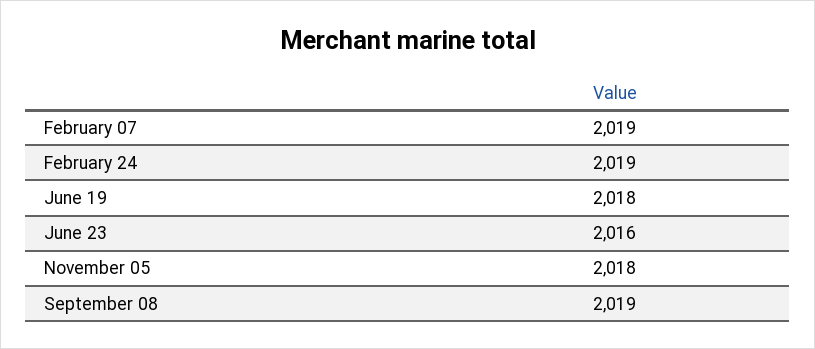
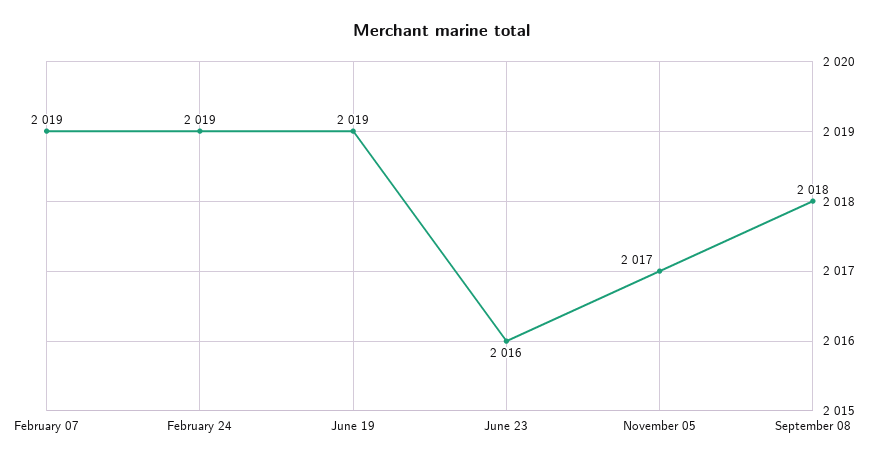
  {
    "February 07": 2019,
    "February 24": 2019,
-   "June 19": 2018,
+   "June 19": 2019,
    "June 23": 2016,
-   "November 05": 2018,
+   "November 05": 2017,
-   "September 08": 2019
+   "September 08": 2018
  }

